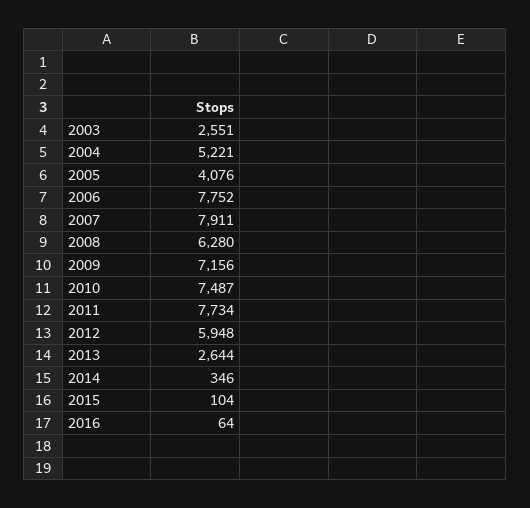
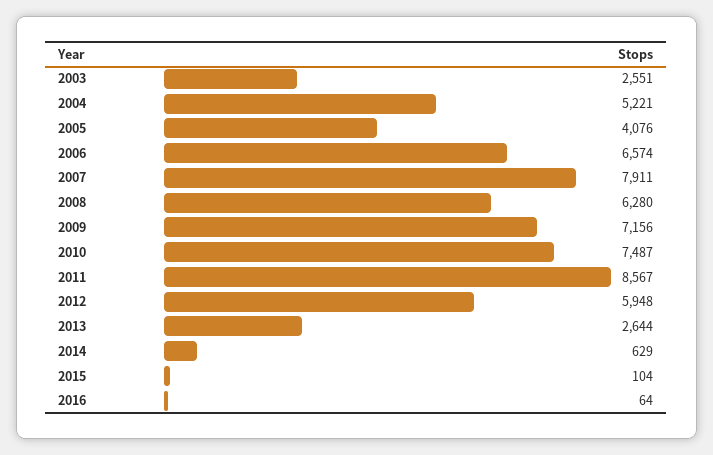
  {
    "2003": 2551,
    "2004": 5221,
    "2005": 4076,
-   "2006": 7752,
+   "2006": 6574,
    "2007": 7911,
    "2008": 6280,
    "2009": 7156,
    "2010": 7487,
-   "2011": 7734,
+   "2011": 8567,
    "2012": 5948,
    "2013": 2644,
-   "2014": 346,
+   "2014": 629,
    "2015": 104,
    "2016": 64
  }

